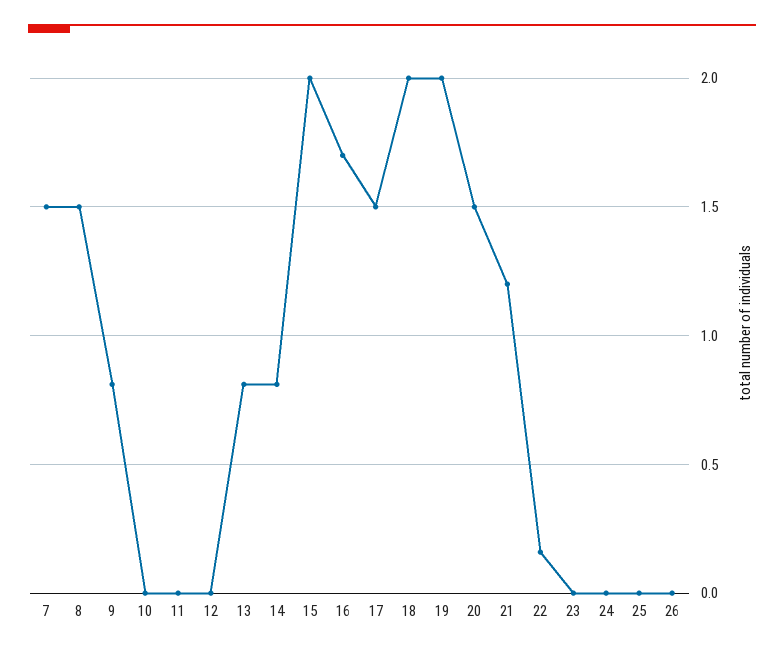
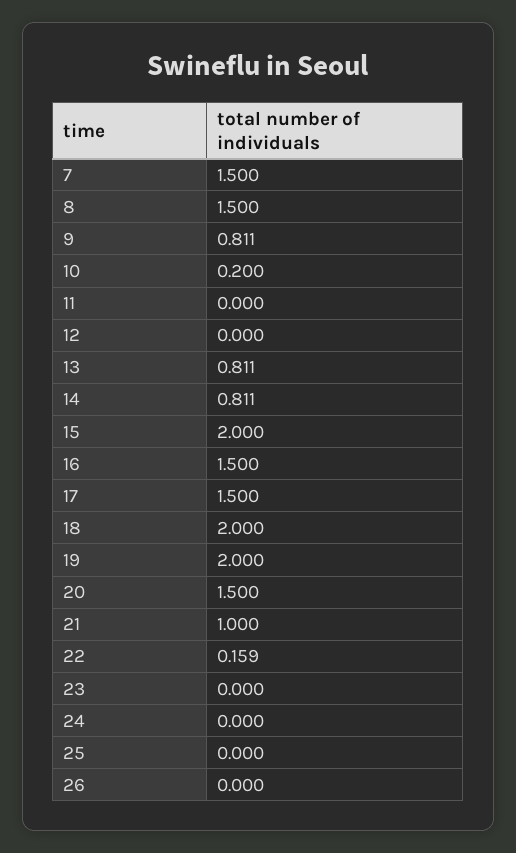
  {
    "7": 1.5,
    "8": 1.5,
    "9": 0.811,
-   "10": 0,
+   "10": 0.2,
    "11": 0,
    "12": 0,
    "13": 0.811,
    "14": 0.811,
    "15": 2,
-   "16": 1.7,
+   "16": 1.5,
    "17": 1.5,
    "18": 2,
    "19": 2,
    "20": 1.5,
-   "21": 1.2,
+   "21": 1,
    "22": 0.159,
    "23": 0,
    "24": 0,
    "25": 0,
    "26": 0
  }

